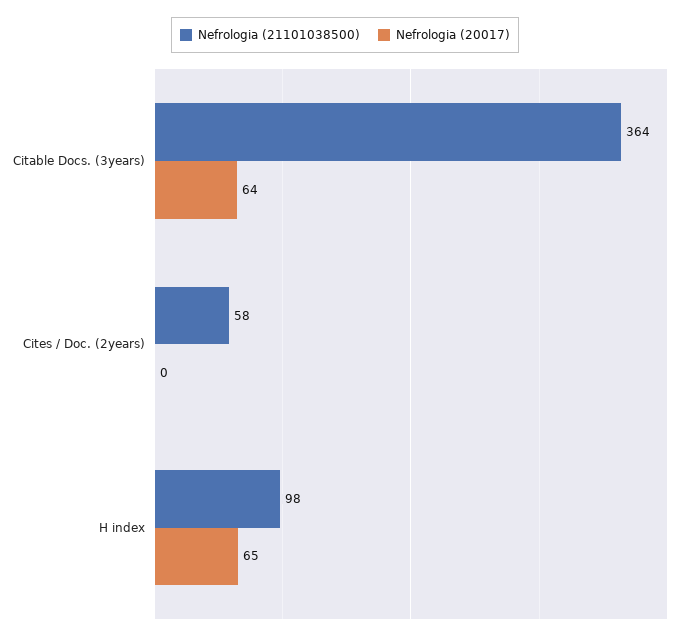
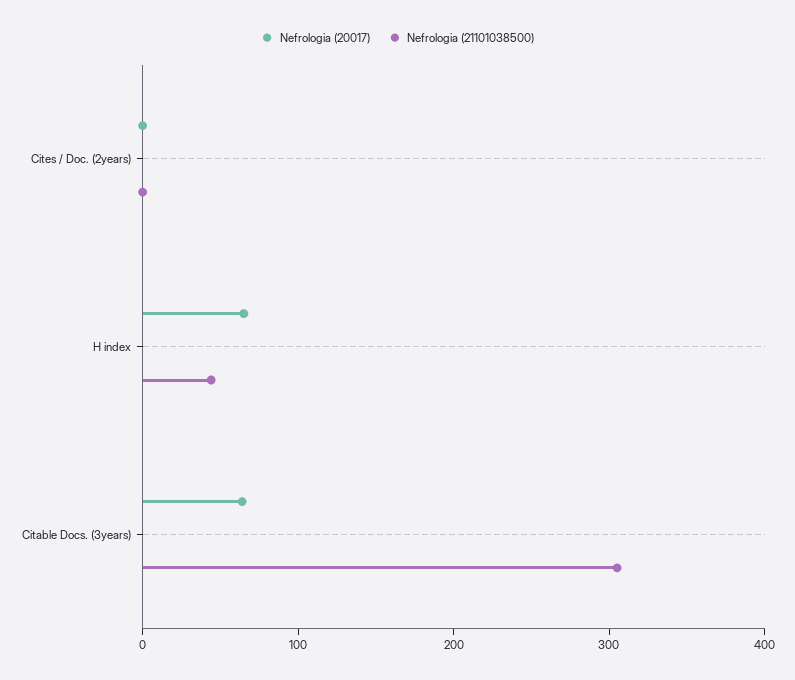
  {
    "Nefrologia (21101038500)": {
-     "Citable Docs. (3years)": 364,
+     "Citable Docs. (3years)": 300,
-     "Cites / Doc. (2years)": 58,
+     "Cites / Doc. (2years)": 0,
-     "H index": 98
+     "H index": 40
    },
    "Nefrologia (20017)": {
      "Citable Docs. (3years)": 64,
      "Cites / Doc. (2years)": 0,
      "H index": 65
    }
  }

